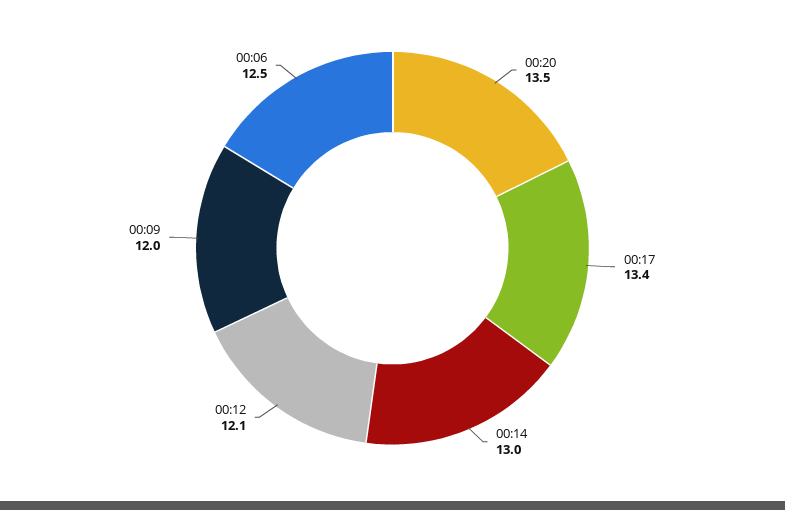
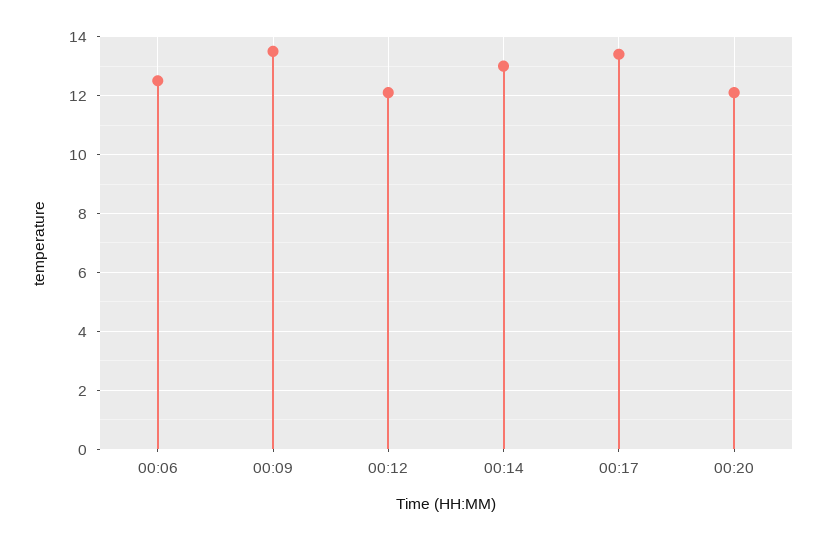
  {
-   "00:20": 13.5,
+   "00:20": 12,
    "00:17": 13.4,
    "00:14": 13,
    "00:12": 12.1,
-   "00:09": 12,
+   "00:09": 13.5,
    "00:06": 12.5
  }

